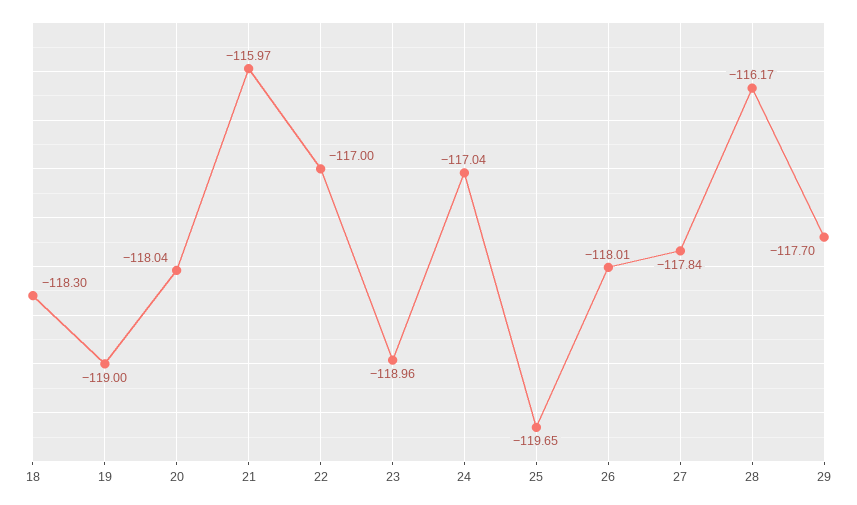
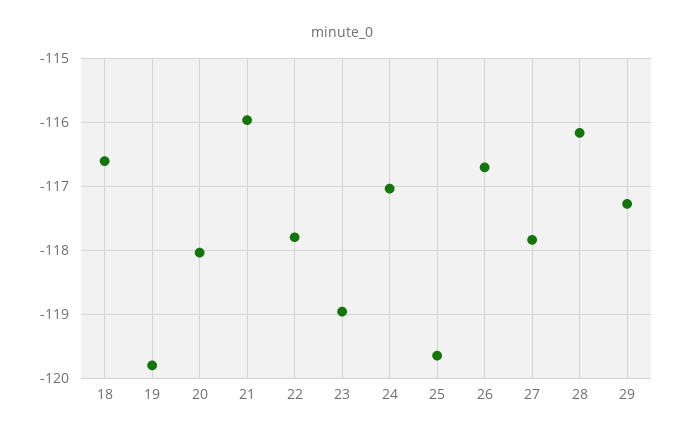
  {
-   "18": -118.3,
+   "18": -116.6,
-   "19": -119,
+   "19": -119.8,
    "20": -118.04,
    "21": -115.97,
-   "22": -117,
+   "22": -117.8,
    "23": -118.96,
    "24": -117.04,
    "25": -119.65,
-   "26": -118.01,
+   "26": -116.7,
    "27": -117.84,
    "28": -116.17,
-   "29": -117.7
+   "29": -117.3
  }

